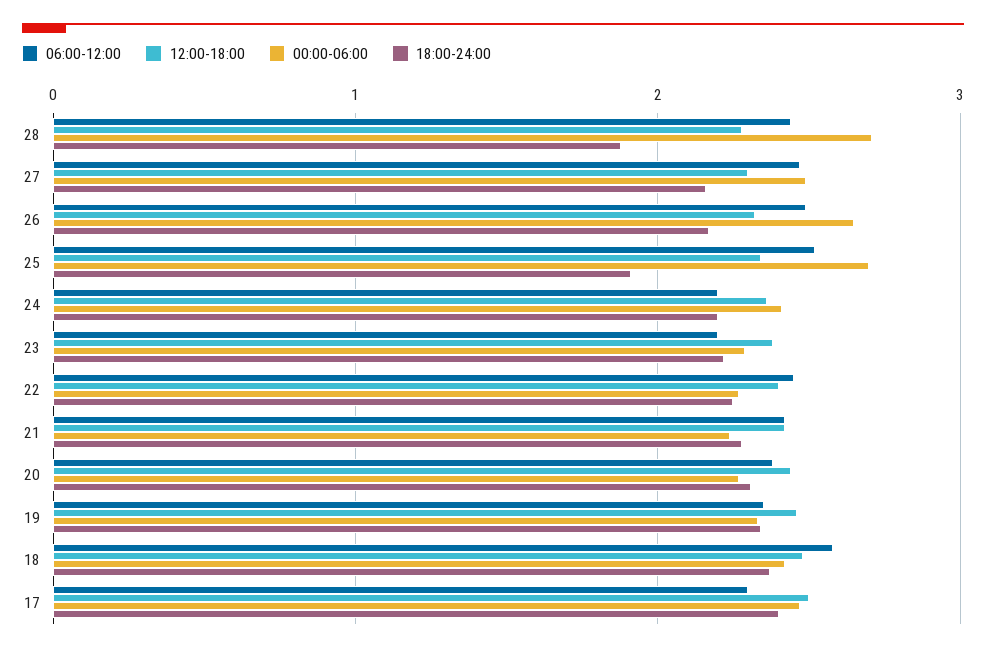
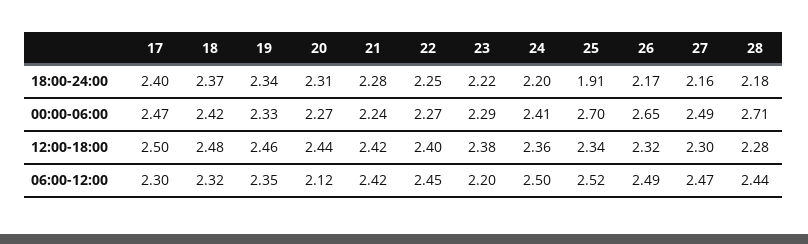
  {
    "06:00-12:00": {
      "28": 2.44,
      "27": 2.47,
      "26": 2.49,
      "25": 2.52,
-     "24": 2.2,
+     "24": 2.5,
      "23": 2.2,
      "22": 2.45,
      "21": 2.42,
-     "20": 2.4,
+     "20": 2.12,
      "19": 2.35,
-     "18": 2.6,
+     "18": 2.32,
      "17": 2.3
    },
    "12:00-18:00": {
      "28": 2.28,
      "27": 2.3,
      "26": 2.32,
      "25": 2.34,
      "24": 2.36,
      "23": 2.38,
      "22": 2.4,
      "21": 2.42,
      "20": 2.44,
      "19": 2.46,
      "18": 2.48,
      "17": 2.5
    },
    "00:00-06:00": {
      "28": 2.71,
      "27": 2.49,
      "26": 2.65,
      "25": 2.7,
      "24": 2.41,
      "23": 2.29,
      "22": 2.27,
      "21": 2.24,
      "20": 2.27,
      "19": 2.33,
      "18": 2.42,
      "17": 2.47
    },
    "18:00-24:00": {
-     "28": 1.9,
+     "28": 2.18,
      "27": 2.16,
      "26": 2.17,
      "25": 1.91,
      "24": 2.2,
      "23": 2.22,
      "22": 2.25,
      "21": 2.28,
      "20": 2.31,
      "19": 2.34,
      "18": 2.37,
      "17": 2.4
    }
  }

